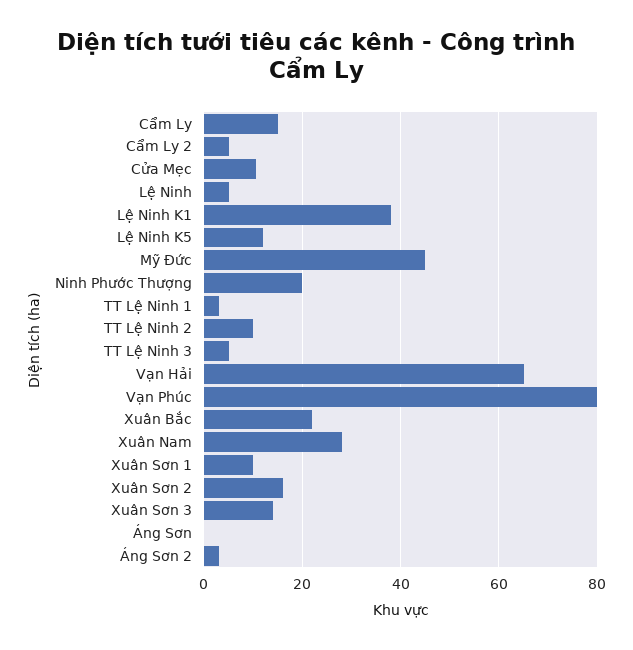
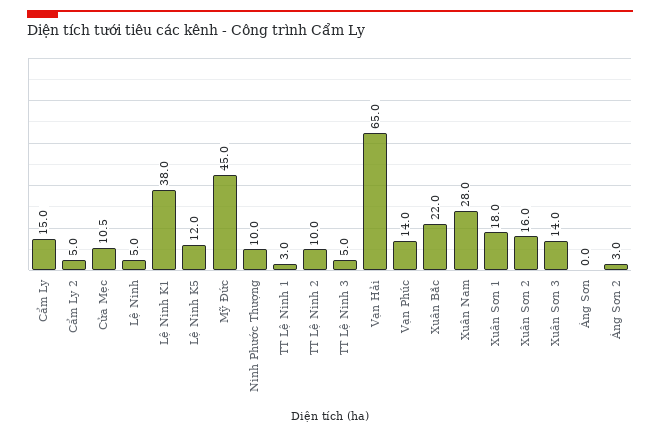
  {
    "Cẩm Ly": 15,
    "Cẩm Ly 2": 5,
    "Cửa Mẹc": 10.5,
    "Lệ Ninh": 5,
    "Lệ Ninh K1": 38,
    "Lệ Ninh K5": 12,
    "Mỹ Đức": 45,
-   "Ninh Phước Thượng": 20,
+   "Ninh Phước Thượng": 10,
    "TT Lệ Ninh 1": 3,
    "TT Lệ Ninh 2": 10,
    "TT Lệ Ninh 3": 5,
    "Vạn Hải": 65,
-   "Vạn Phúc": 80,
+   "Vạn Phúc": 14,
    "Xuân Bắc": 22,
    "Xuân Nam": 28,
-   "Xuân Sơn 1": 10,
+   "Xuân Sơn 1": 18,
    "Xuân Sơn 2": 16,
    "Xuân Sơn 3": 14,
    "Áng Sơn": 0,
    "Áng Sơn 2": 3
  }

